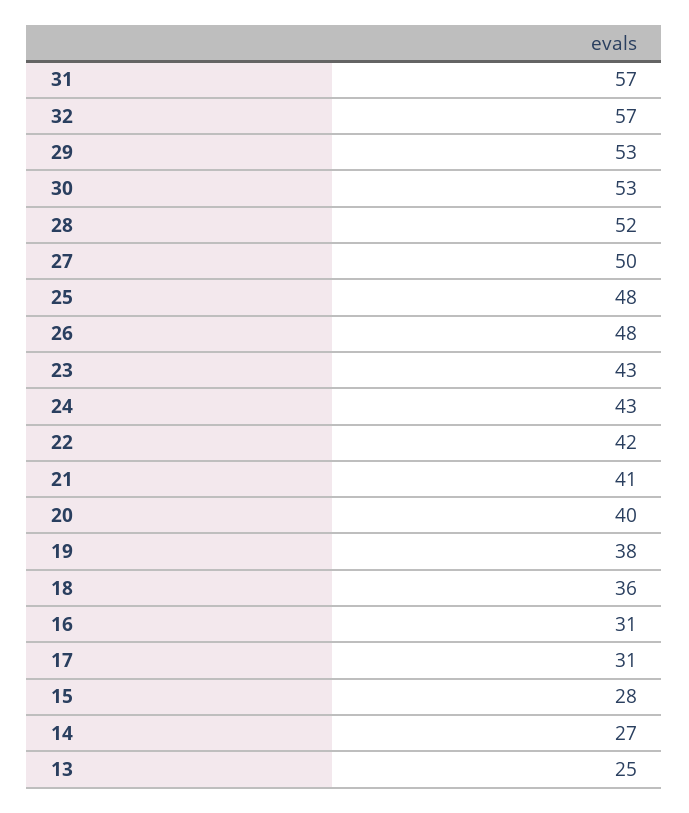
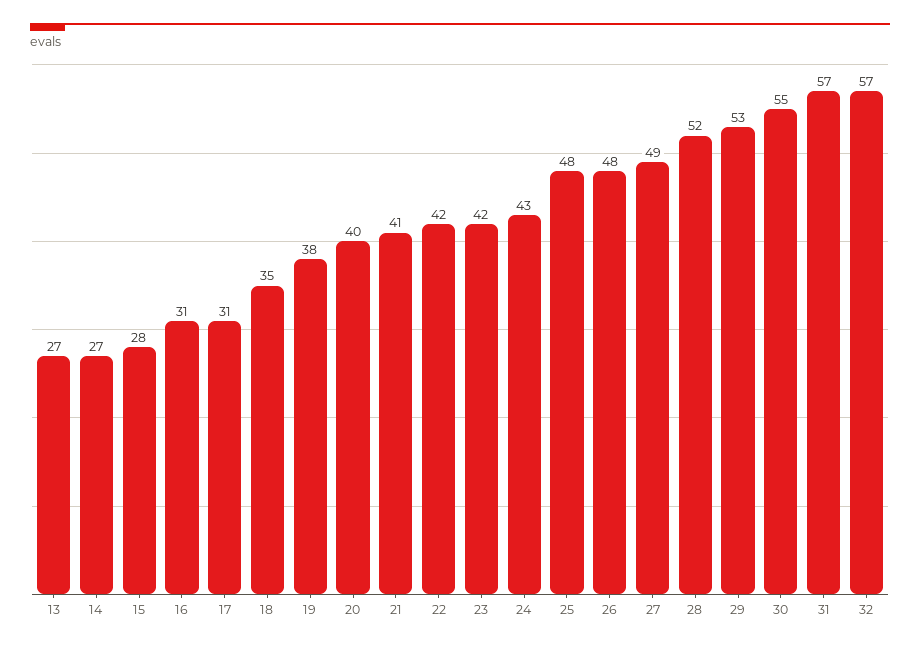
  {
    "31": 57,
    "32": 57,
    "29": 53,
-   "30": 53,
+   "30": 55,
    "28": 52,
-   "27": 50,
+   "27": 49,
    "25": 48,
    "26": 48,
-   "23": 43,
+   "23": 42,
    "24": 43,
    "22": 42,
    "21": 41,
    "20": 40,
    "19": 38,
-   "18": 36,
+   "18": 35,
    "16": 31,
    "17": 31,
    "15": 28,
    "14": 27,
-   "13": 25
+   "13": 27
  }

